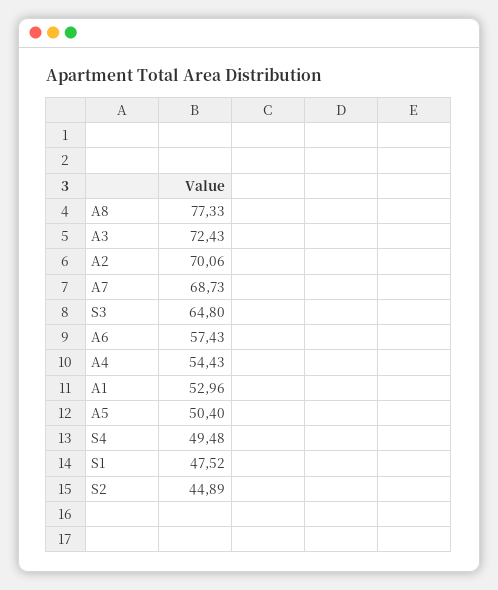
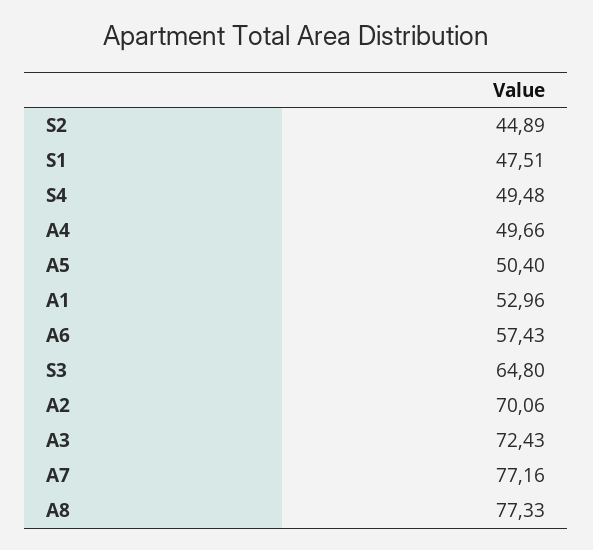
  {
    "A8": 77.33,
    "A3": 72.43,
    "A2": 70.06,
-   "A7": 68.73,
+   "A7": 77.16,
    "S3": 64.8,
    "A6": 57.43,
-   "A4": 54.43,
+   "A4": 49.66,
    "A1": 52.96,
    "A5": 50.4,
    "S4": 49.48,
-   "S1": 47.52,
+   "S1": 47.51,
    "S2": 44.89
  }

